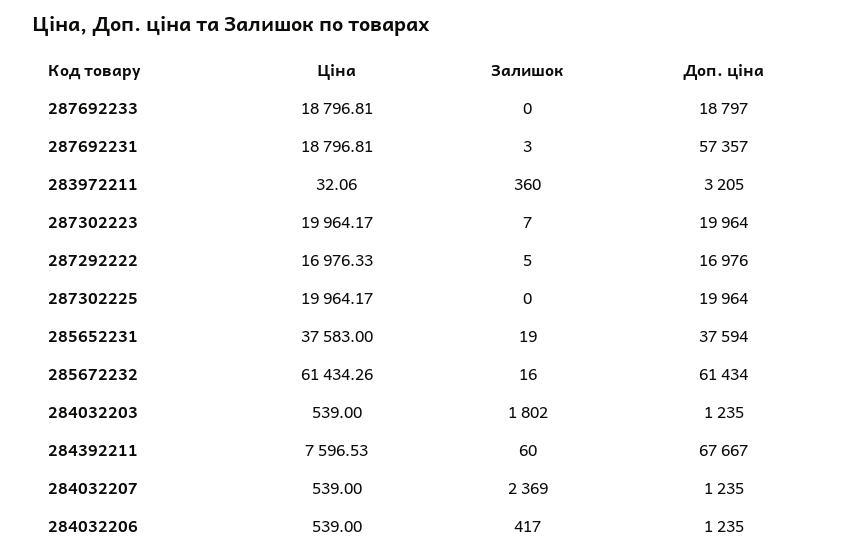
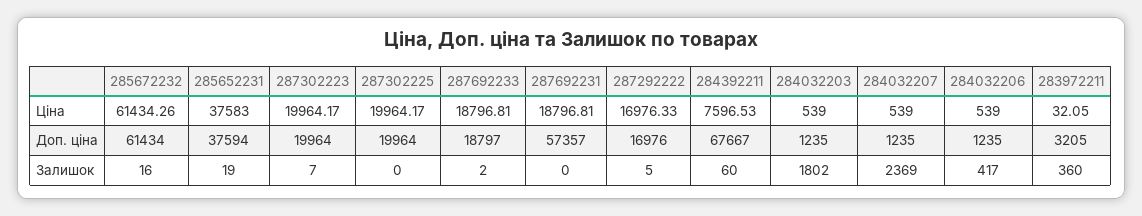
  {
    "Ціна": {
      "287692233": 18796.81,
      "287692231": 18796.81,
-     "283972211": 32.06,
+     "283972211": 32.05,
      "287302223": 19964.17,
      "287292222": 16976.33,
      "287302225": 19964.17,
      "285652231": 37583,
      "285672232": 61434.26,
      "284032203": 539,
      "284392211": 7596.53,
      "284032207": 539,
      "284032206": 539
    },
    "Залишок": {
-     "287692233": 0,
+     "287692233": 2,
-     "287692231": 3,
+     "287692231": 0,
      "283972211": 360,
      "287302223": 7,
      "287292222": 5,
      "287302225": 0,
      "285652231": 19,
      "285672232": 16,
      "284032203": 1802,
      "284392211": 60,
      "284032207": 2369,
      "284032206": 417
    },
    "Доп. ціна": {
      "287692233": 18797,
      "287692231": 57357,
      "283972211": 3205,
      "287302223": 19964,
      "287292222": 16976,
      "287302225": 19964,
      "285652231": 37594,
      "285672232": 61434,
      "284032203": 1235,
      "284392211": 67667,
      "284032207": 1235,
      "284032206": 1235
    }
  }

